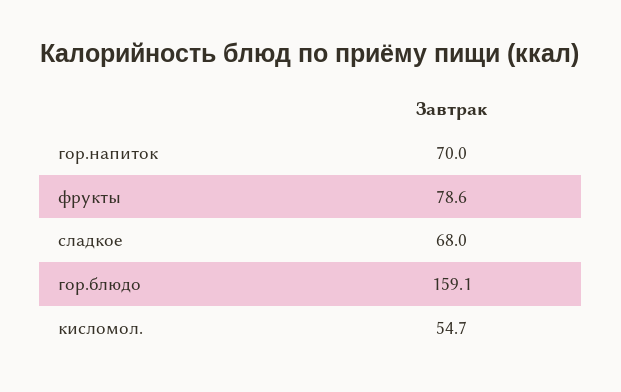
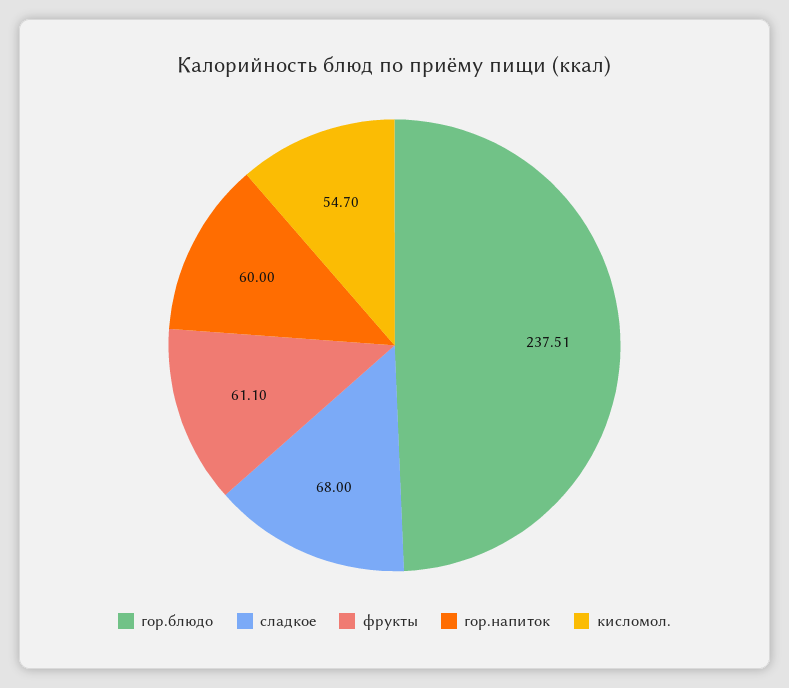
  {
-   "гор.напиток": 70,
+   "гор.напиток": 60,
-   "фрукты": 78.6,
+   "фрукты": 61.1,
    "сладкое": 68,
-   "гор.блюдо": 159.1,
+   "гор.блюдо": 237.51,
    "кисломол.": 54.7
  }

